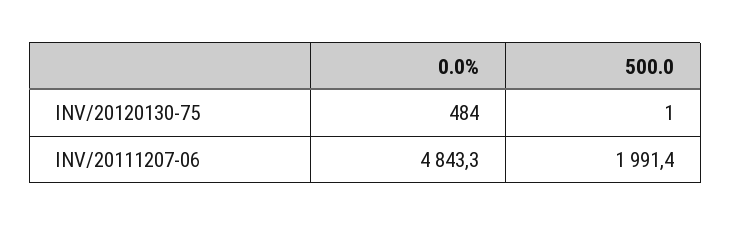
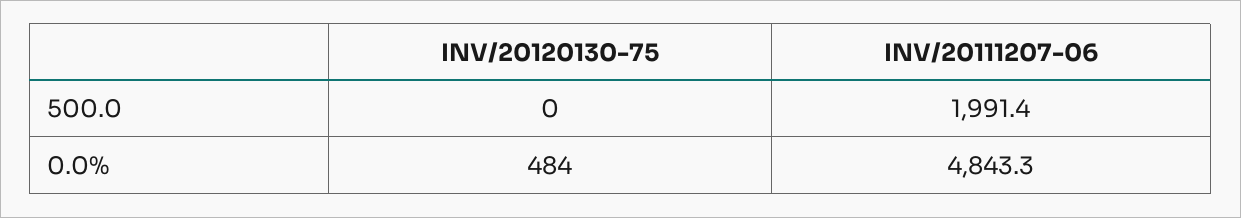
  {
    "0.0%": {
      "INV/20120130-75": 484,
      "INV/20111207-06": 4843.3
    },
    "500.0": {
-     "INV/20120130-75": 1,
+     "INV/20120130-75": 0,
      "INV/20111207-06": 1991.4
    }
  }

